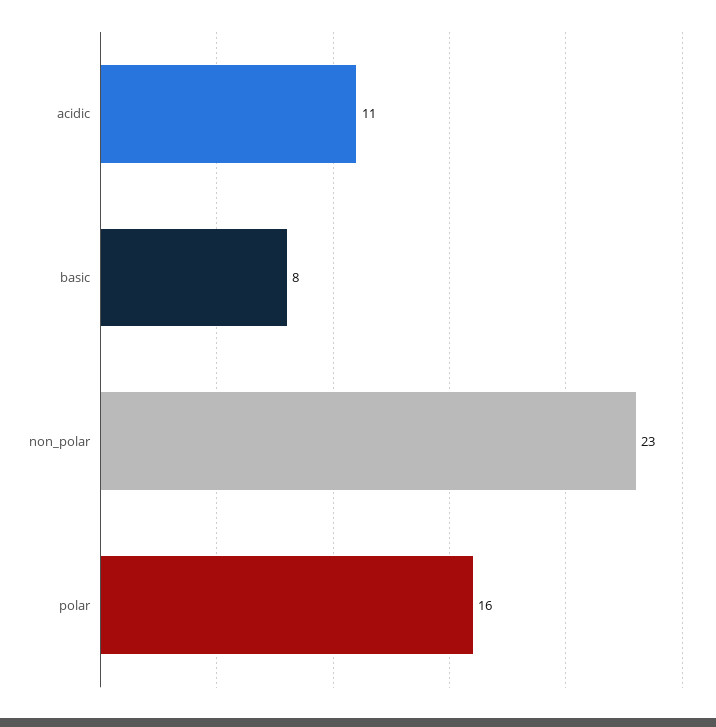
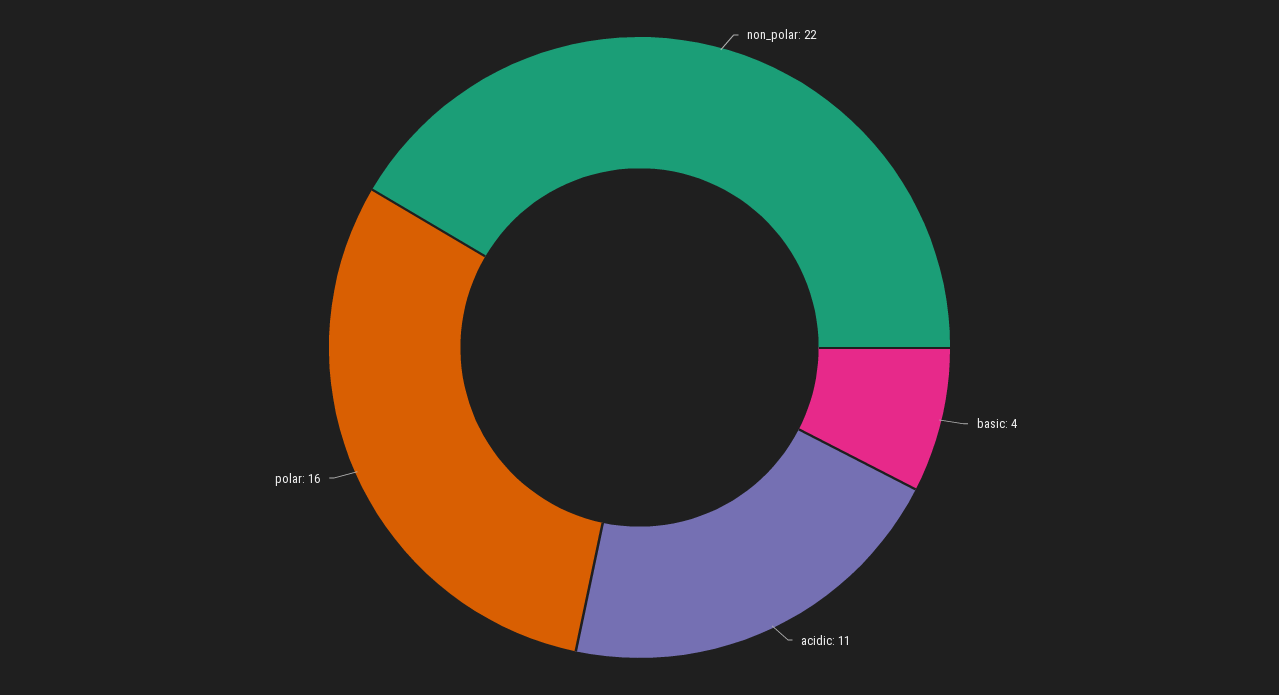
  {
    "acidic": 11,
-   "basic": 8,
+   "basic": 4,
-   "non_polar": 23,
+   "non_polar": 22,
    "polar": 16
  }

